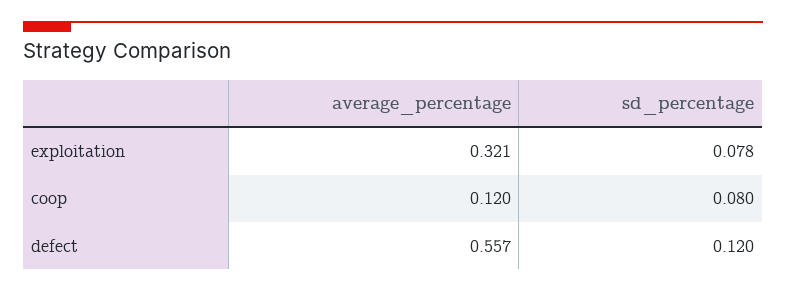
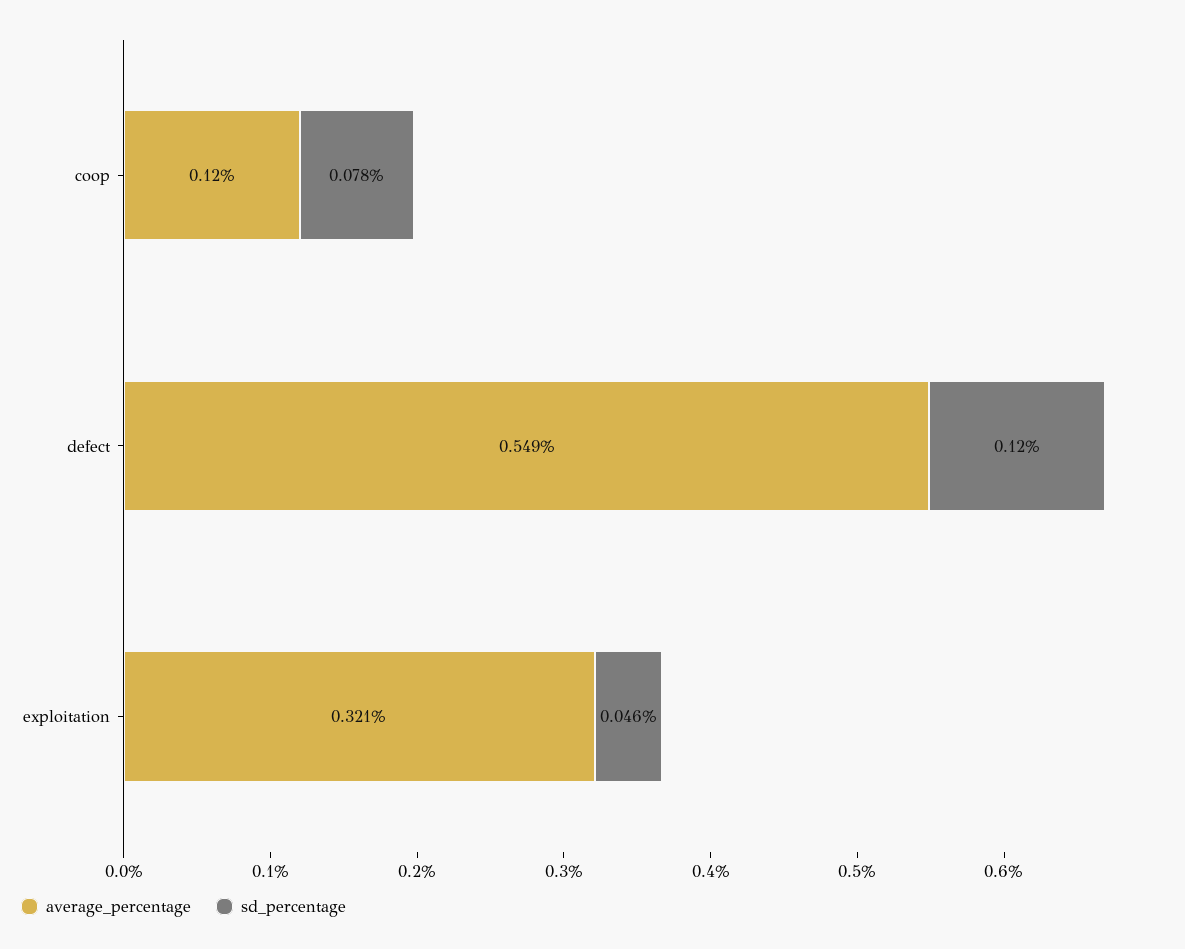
  {
    "average_percentage": {
      "exploitation": 0.321,
      "coop": 0.12,
-     "defect": 0.557
+     "defect": 0.549
    },
    "sd_percentage": {
-     "exploitation": 0.078,
+     "exploitation": 0.046,
-     "coop": 0.08,
+     "coop": 0.078,
      "defect": 0.12
    }
  }

